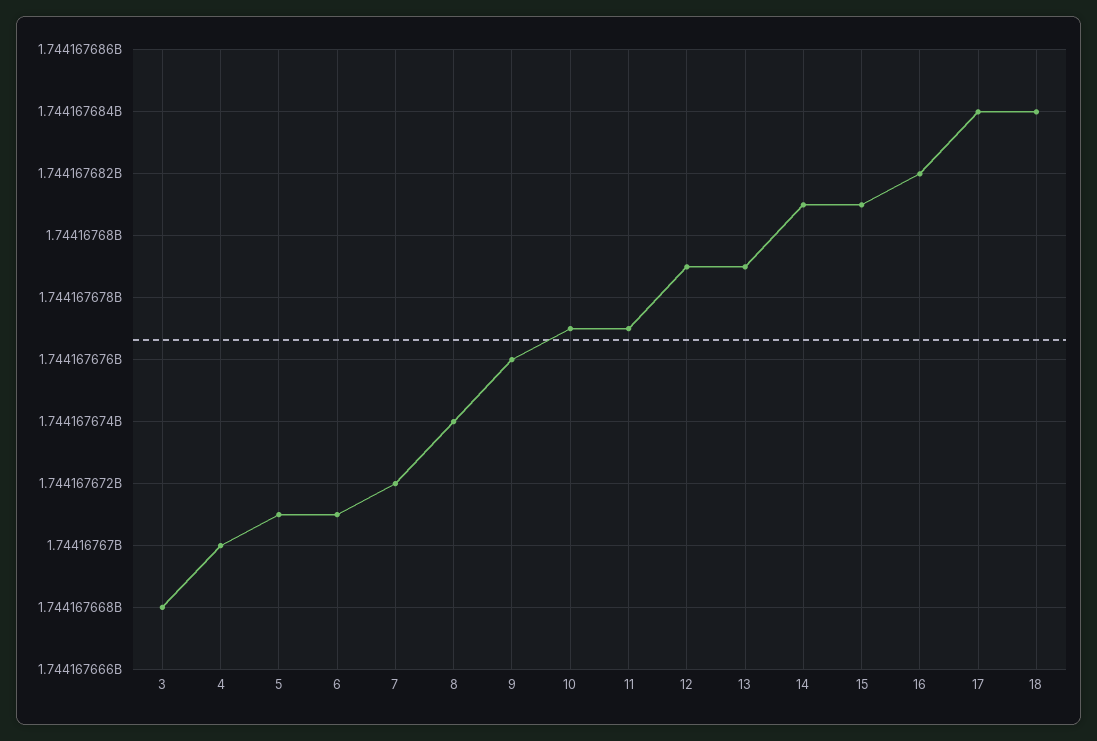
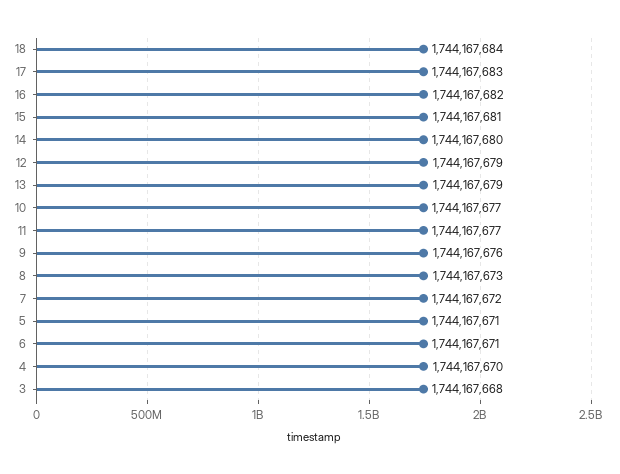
  {
    "3": 1744167668,
    "4": 1744167670,
    "5": 1744167671,
    "6": 1744167671,
    "7": 1744167672,
-   "8": 1744167674,
+   "8": 1744167673,
    "9": 1744167676,
    "10": 1744167677,
    "11": 1744167677,
    "12": 1744167679,
    "13": 1744167679,
-   "14": 1744167681,
+   "14": 1744167680,
    "15": 1744167681,
    "16": 1744167682,
-   "17": 1744167684,
+   "17": 1744167683,
    "18": 1744167684
  }

